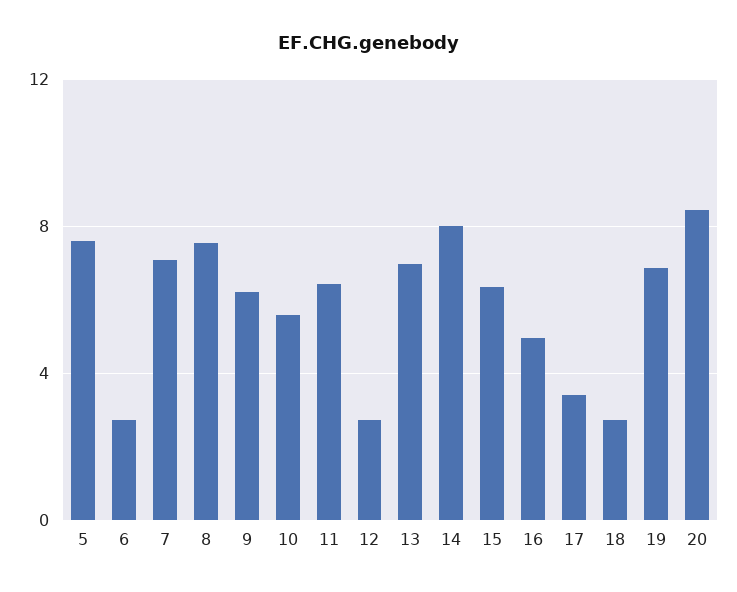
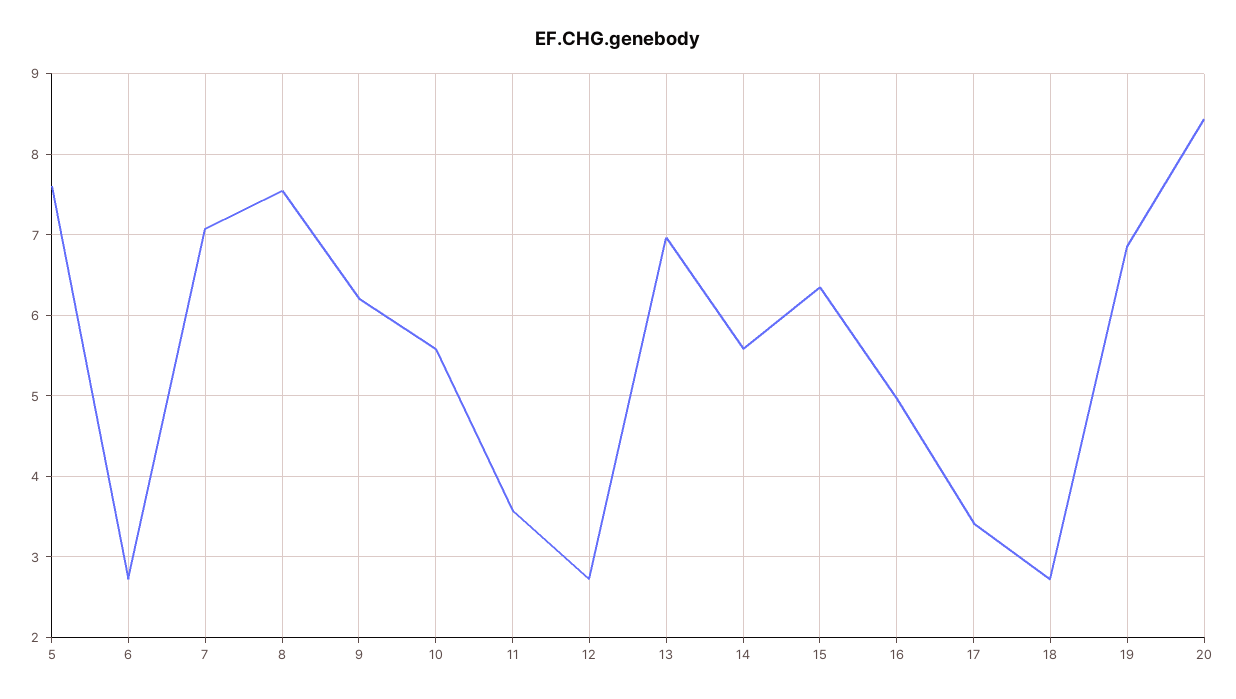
  {
    "5": 7.6,
    "6": 2.7,
    "7": 7.1,
    "8": 7.5,
    "9": 6.2,
    "10": 5.6,
-   "11": 6.5,
+   "11": 3.6,
    "12": 2.7,
    "13": 7,
-   "14": 8,
+   "14": 5.6,
    "15": 6.4,
    "16": 5,
    "17": 3.4,
    "18": 2.7,
    "19": 6.9,
    "20": 8.4
  }

